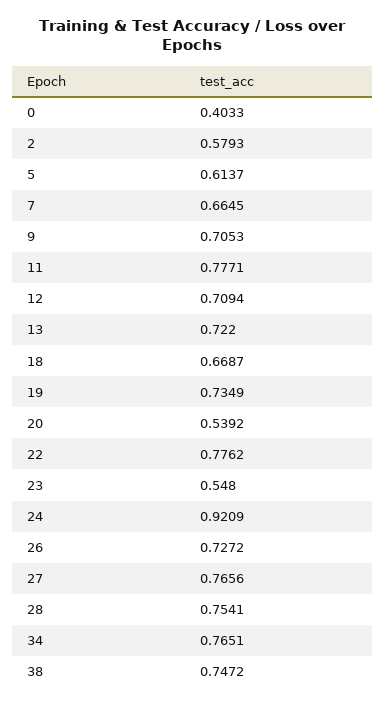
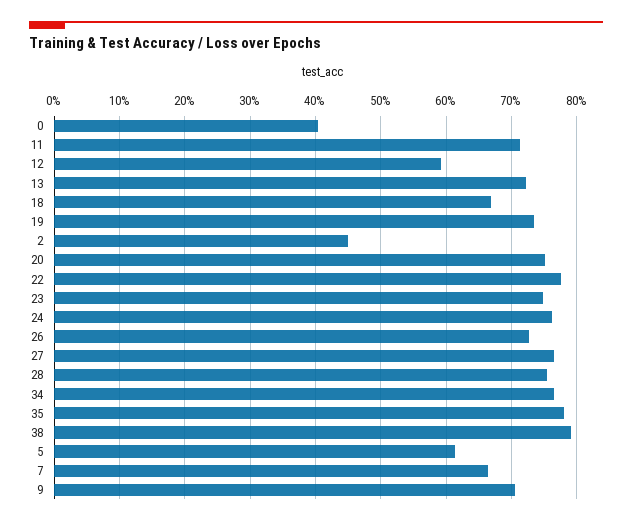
  {
    "0": 0.4033,
-   "2": 0.5793,
+   "2": 0.45,
    "5": 0.6137,
    "7": 0.6645,
    "9": 0.7053,
-   "11": 0.7771,
+   "11": 0.71,
-   "12": 0.7094,
+   "12": 0.59,
    "13": 0.722,
    "18": 0.6687,
    "19": 0.7349,
-   "20": 0.5392,
+   "20": 0.75,
    "22": 0.7762,
-   "23": 0.548,
+   "23": 0.75,
-   "24": 0.9209,
+   "24": 0.76,
    "26": 0.7272,
    "27": 0.7656,
    "28": 0.7541,
    "34": 0.7651,
-   "38": 0.7472
+   "38": 0.79,
+   "35": 0.78
  }

